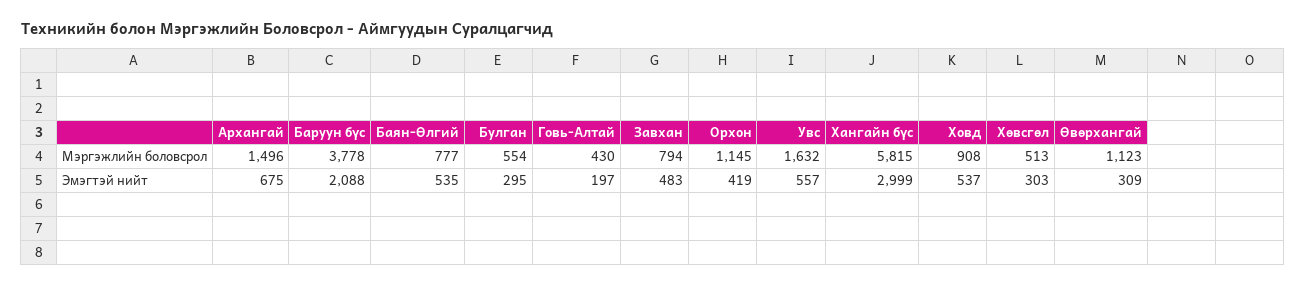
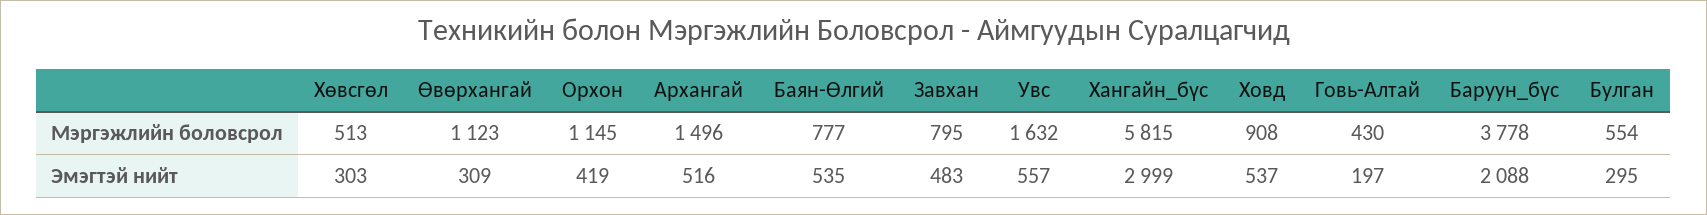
  {
    "Архангай": {
      "Мэргэжлийн боловсрол": 1496,
-     "Эмэгтэй нийт": 675
+     "Эмэгтэй нийт": 516
    },
    "Баруун бүс": {
      "Мэргэжлийн боловсрол": 3778,
      "Эмэгтэй нийт": 2088
    },
    "Баян-Өлгий": {
      "Мэргэжлийн боловсрол": 777,
      "Эмэгтэй нийт": 535
    },
    "Булган": {
      "Мэргэжлийн боловсрол": 554,
      "Эмэгтэй нийт": 295
    },
    "Говь-Алтай": {
      "Мэргэжлийн боловсрол": 430,
      "Эмэгтэй нийт": 197
    },
    "Завхан": {
-     "Мэргэжлийн боловсрол": 794,
+     "Мэргэжлийн боловсрол": 795,
      "Эмэгтэй нийт": 483
    },
    "Орхон": {
      "Мэргэжлийн боловсрол": 1145,
      "Эмэгтэй нийт": 419
    },
    "Увс": {
      "Мэргэжлийн боловсрол": 1632,
      "Эмэгтэй нийт": 557
    },
    "Хангайн бүс": {
      "Мэргэжлийн боловсрол": 5815,
      "Эмэгтэй нийт": 2999
    },
    "Ховд": {
      "Мэргэжлийн боловсрол": 908,
      "Эмэгтэй нийт": 537
    },
    "Хөвсгөл": {
      "Мэргэжлийн боловсрол": 513,
      "Эмэгтэй нийт": 303
    },
    "Өвөрхангай": {
      "Мэргэжлийн боловсрол": 1123,
      "Эмэгтэй нийт": 309
    }
  }

